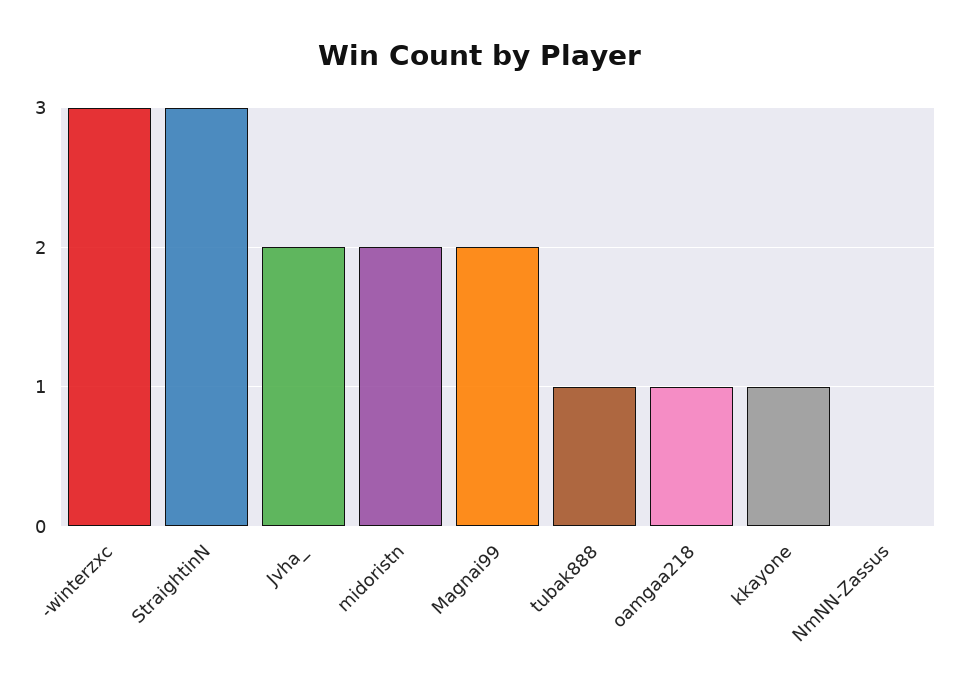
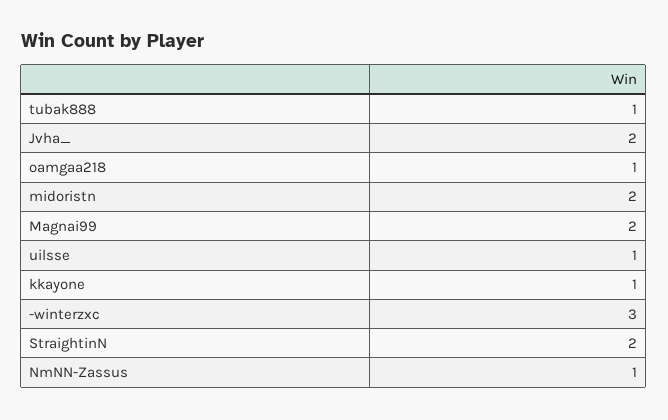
  {
    "-winterzxc": 3,
-   "StraightinN": 3,
+   "StraightinN": 2,
    "Jvha_": 2,
    "midoristn": 2,
    "Magnai99": 2,
    "tubak888": 1,
    "oamgaa218": 1,
    "kkayone": 1,
-   "NmNN-Zassus": 0
+   "NmNN-Zassus": 1,
+   "uilsse": 1
  }

